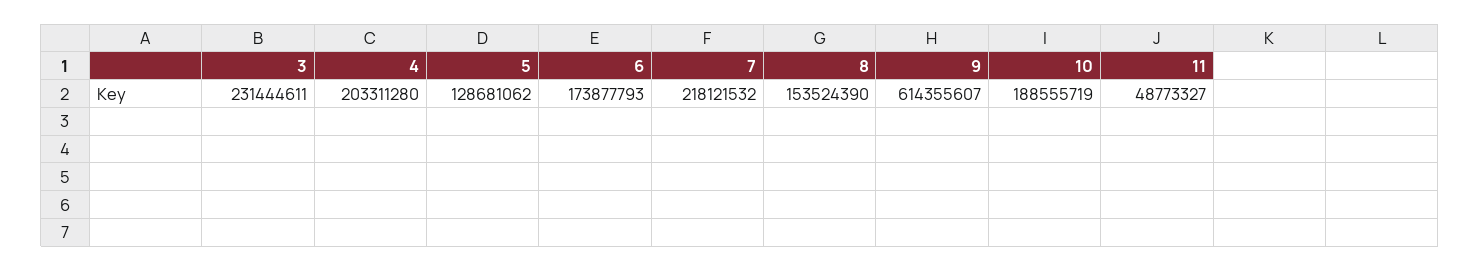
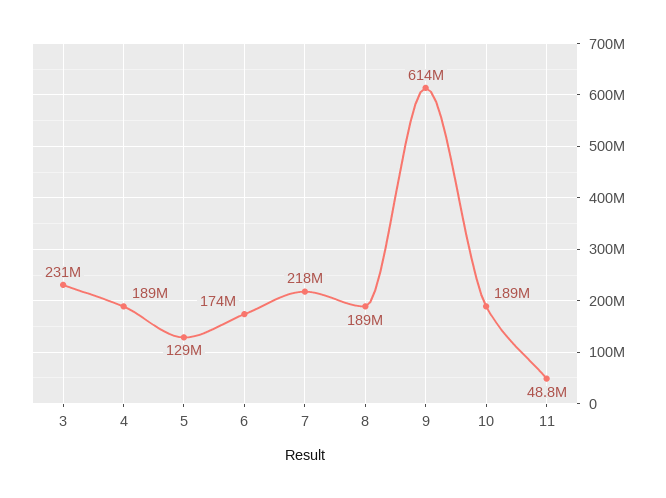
  {
    "3": 231444611,
-   "4": 203311280,
+   "4": 189000000,
    "5": 128681062,
    "6": 173877793,
    "7": 218121532,
-   "8": 153524390,
+   "8": 189000000,
    "9": 614355607,
    "10": 188555719,
    "11": 48773327
  }

